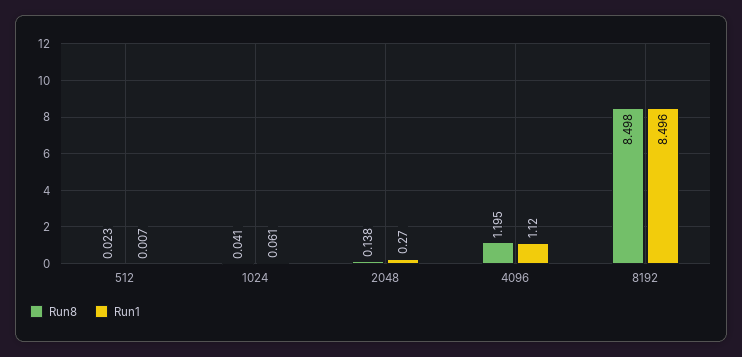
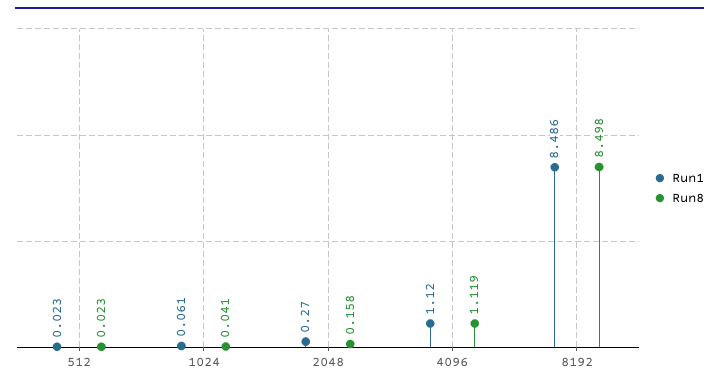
  {
    "Run8": {
      "512": 0.023,
      "1024": 0.041,
-     "2048": 0.138,
+     "2048": 0.158,
-     "4096": 1.195,
+     "4096": 1.119,
      "8192": 8.498
    },
    "Run1": {
-     "512": 0.007,
+     "512": 0.023,
      "1024": 0.061,
      "2048": 0.27,
      "4096": 1.12,
-     "8192": 8.496
+     "8192": 8.486
    }
  }

